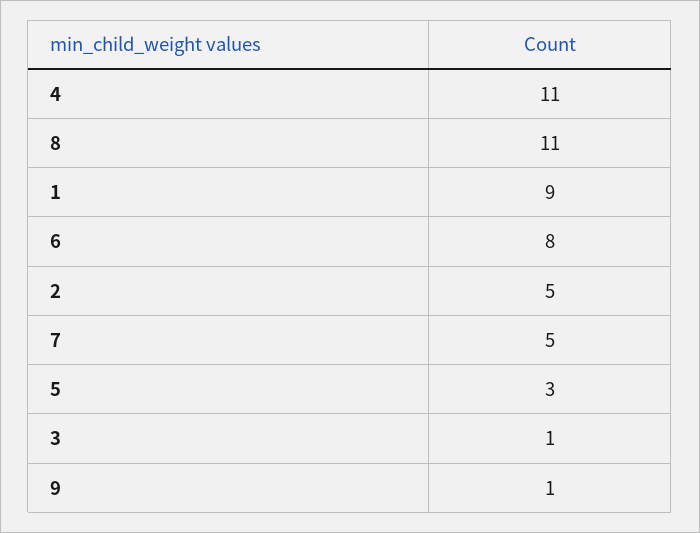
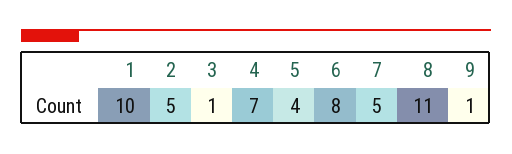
  {
-   "4": 11,
+   "4": 7,
    "8": 11,
-   "1": 9,
+   "1": 10,
    "6": 8,
    "2": 5,
    "7": 5,
-   "5": 3,
+   "5": 4,
    "3": 1,
    "9": 1
  }

